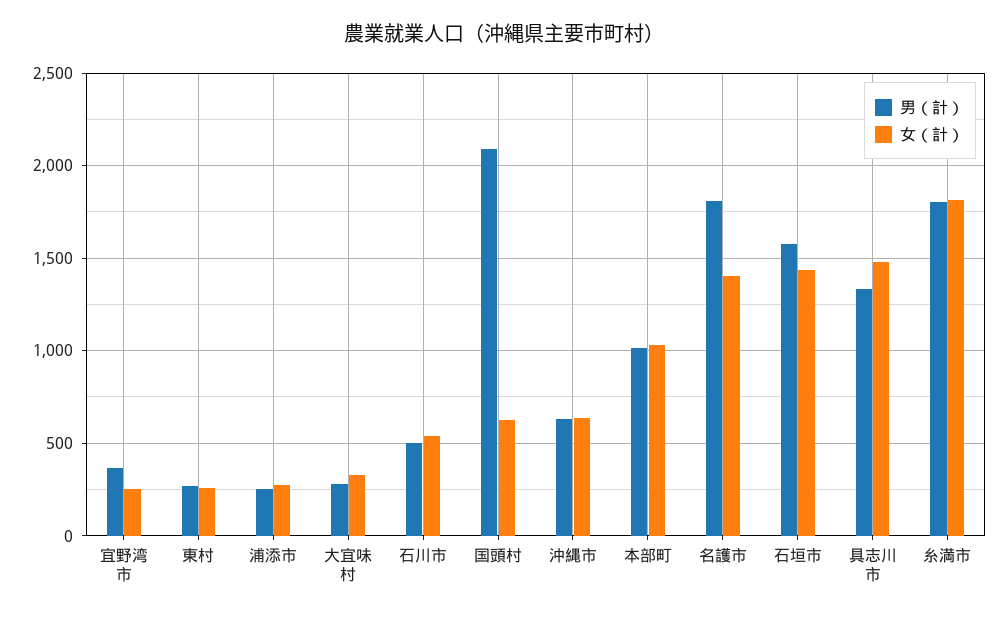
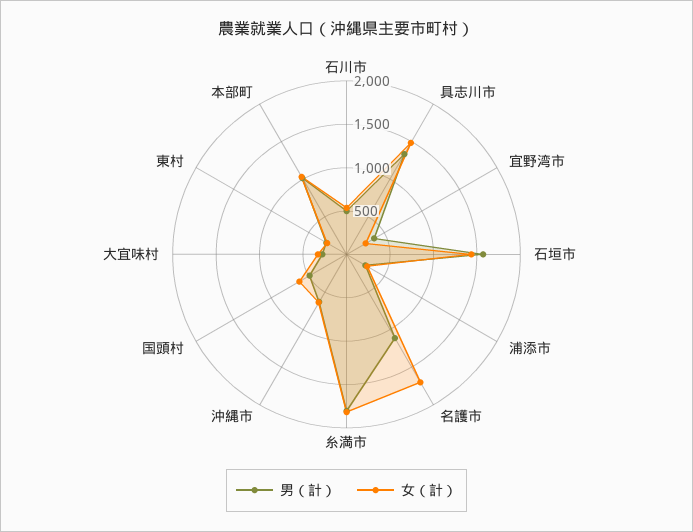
  {
    "男（計）": {
      "宜野湾市": 350,
      "東村": 250,
      "浦添市": 250,
      "大宜味村": 300,
      "石川市": 500,
-     "国頭村": 2100,
+     "国頭村": 500,
      "沖縄市": 650,
      "本部町": 1000,
-     "名護市": 1800,
+     "名護市": 1100,
      "石垣市": 1550,
      "具志川市": 1350,
      "糸満市": 1800
    },
    "女（計）": {
      "宜野湾市": 250,
      "東村": 250,
      "浦添市": 300,
      "大宜味村": 350,
      "石川市": 550,
      "国頭村": 650,
      "沖縄市": 650,
      "本部町": 1050,
-     "名護市": 1400,
+     "名護市": 1700,
      "石垣市": 1450,
      "具志川市": 1500,
      "糸満市": 1800
    }
  }

